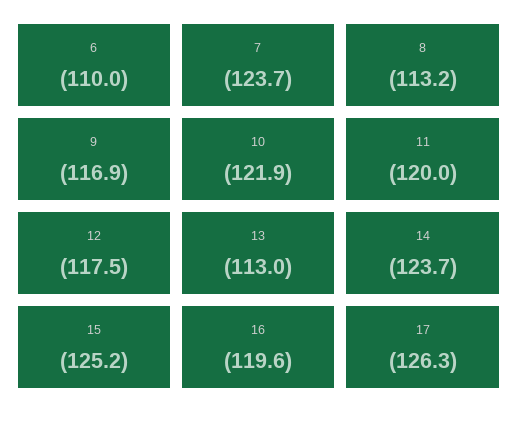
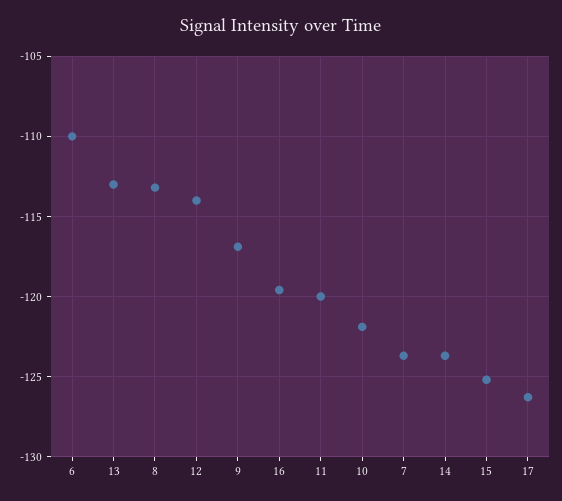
  {
    "6": -110,
    "7": -123.7,
    "8": -113.2,
    "9": -116.9,
    "10": -121.9,
    "11": -120,
-   "12": -117.5,
+   "12": -114,
    "13": -113,
    "14": -123.7,
    "15": -125.2,
    "16": -119.6,
    "17": -126.3
  }

